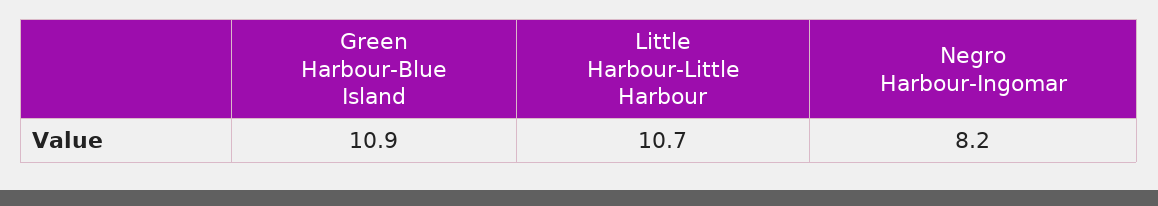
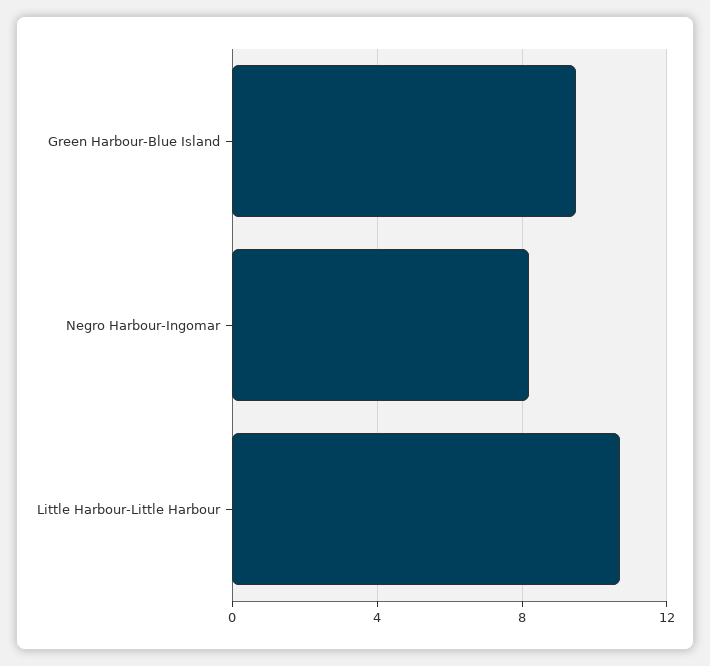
  {
-   "Green Harbour-Blue Island": 10.9,
+   "Green Harbour-Blue Island": 9.5,
    "Little Harbour-Little Harbour": 10.7,
    "Negro Harbour-Ingomar": 8.2
  }

